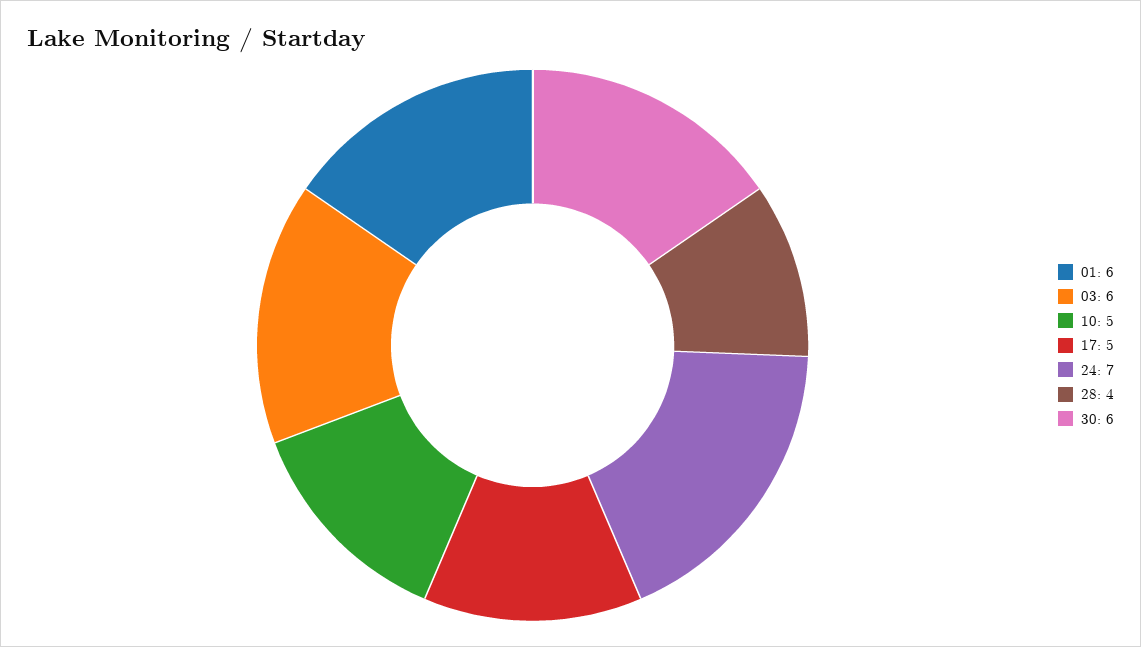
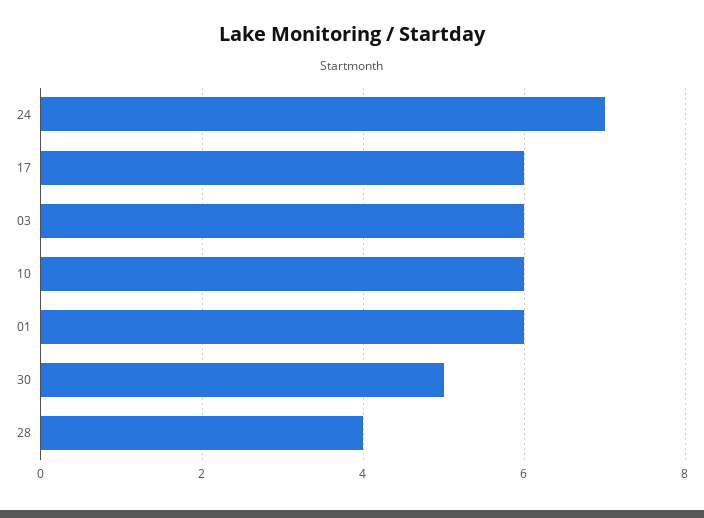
  {
    "01": 6,
    "03": 6,
-   "10": 5,
+   "10": 6,
-   "17": 5,
+   "17": 6,
    "24": 7,
    "28": 4,
-   "30": 6
+   "30": 5
  }

